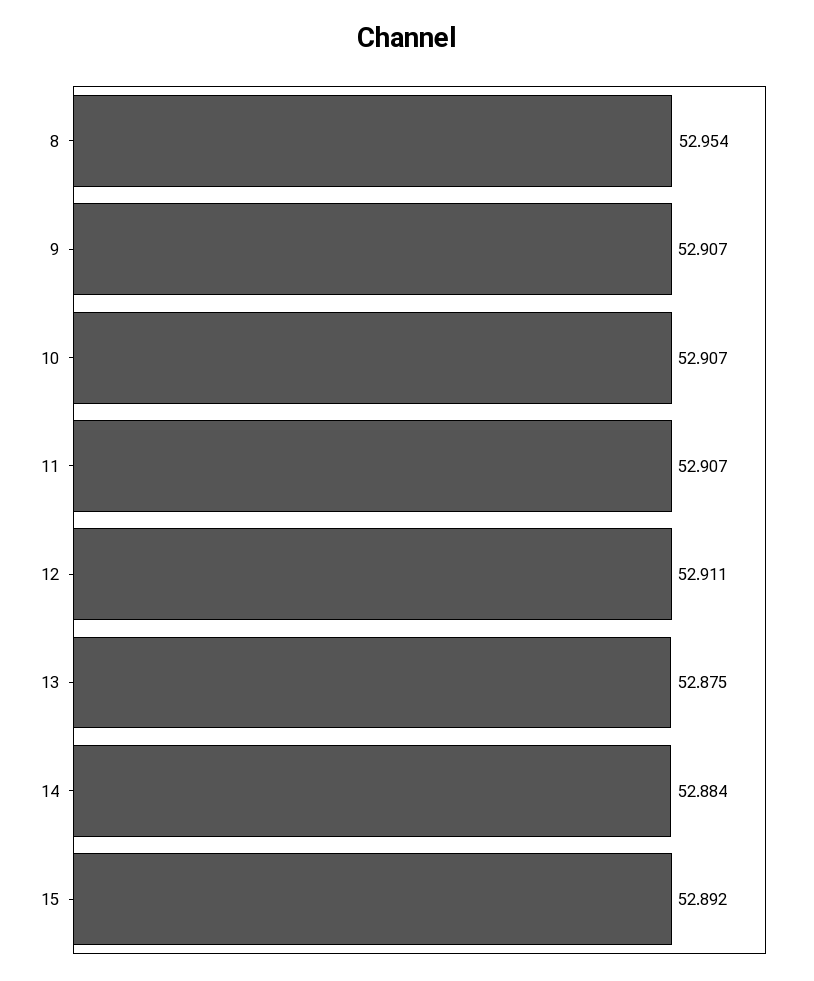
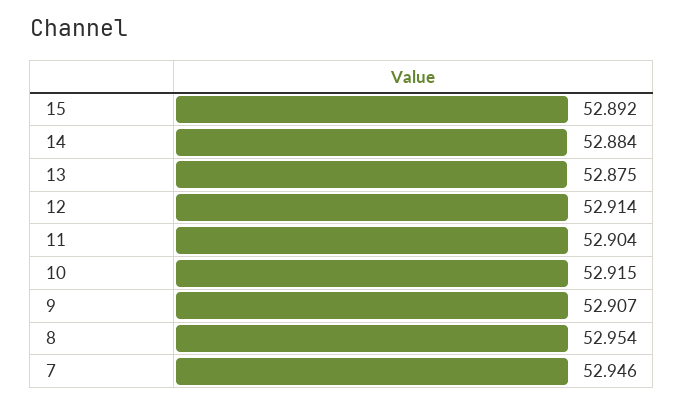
  {
    "8": 52.954,
    "9": 52.907,
-   "10": 52.907,
+   "10": 52.915,
-   "11": 52.907,
+   "11": 52.904,
-   "12": 52.911,
+   "12": 52.914,
    "13": 52.875,
    "14": 52.884,
-   "15": 52.892
+   "15": 52.892,
+   "7": 52.946
  }

